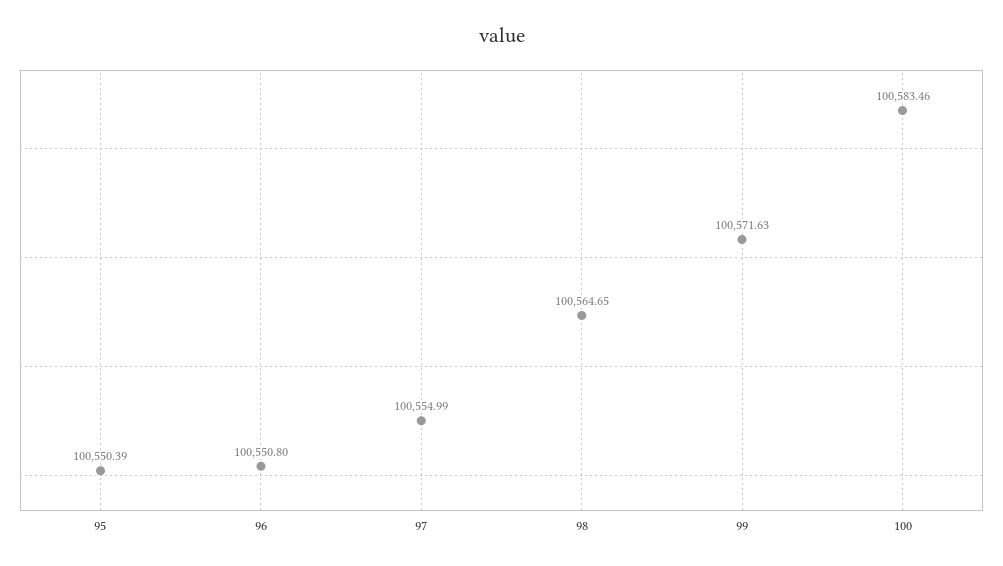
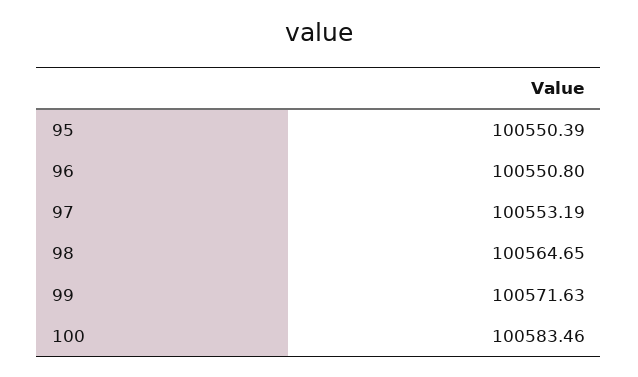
  {
    "95": 100550.39,
    "96": 100550.8,
-   "97": 100554.99,
+   "97": 100553.19,
    "98": 100564.65,
    "99": 100571.63,
    "100": 100583.46
  }

